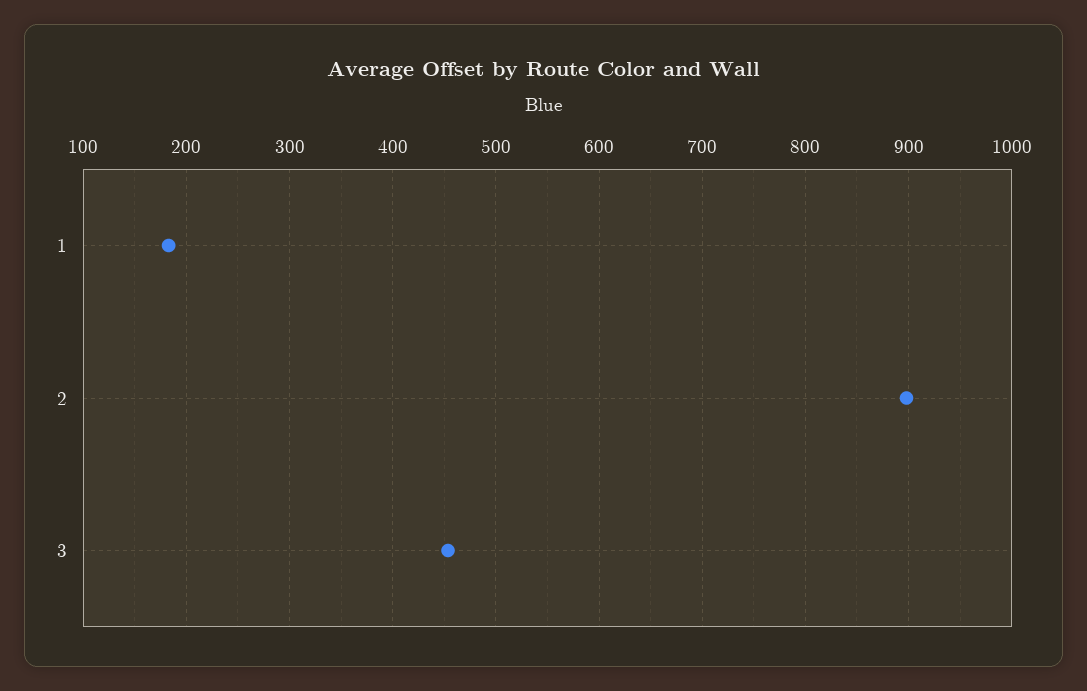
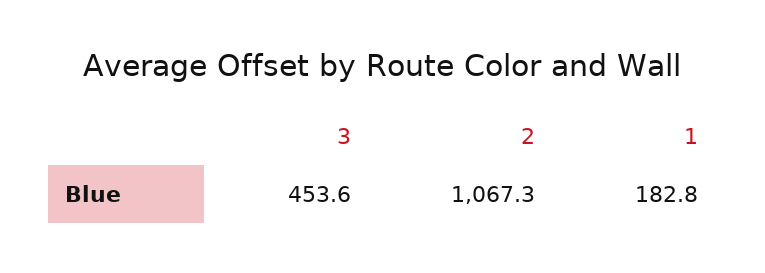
  {
    "1": 182.8,
-   "2": 900,
+   "2": 1067.3,
    "3": 453.6
  }

